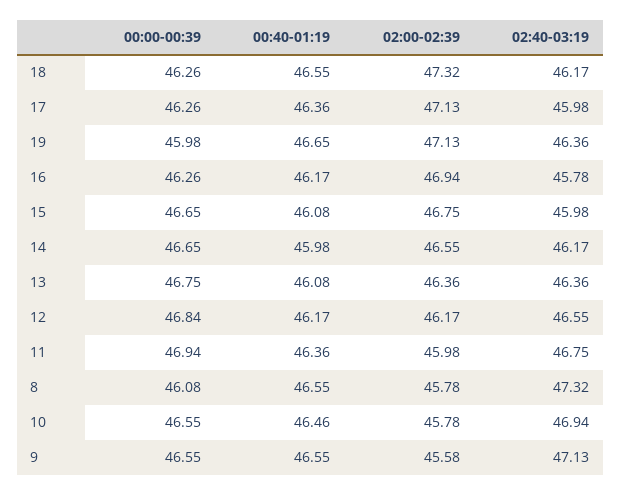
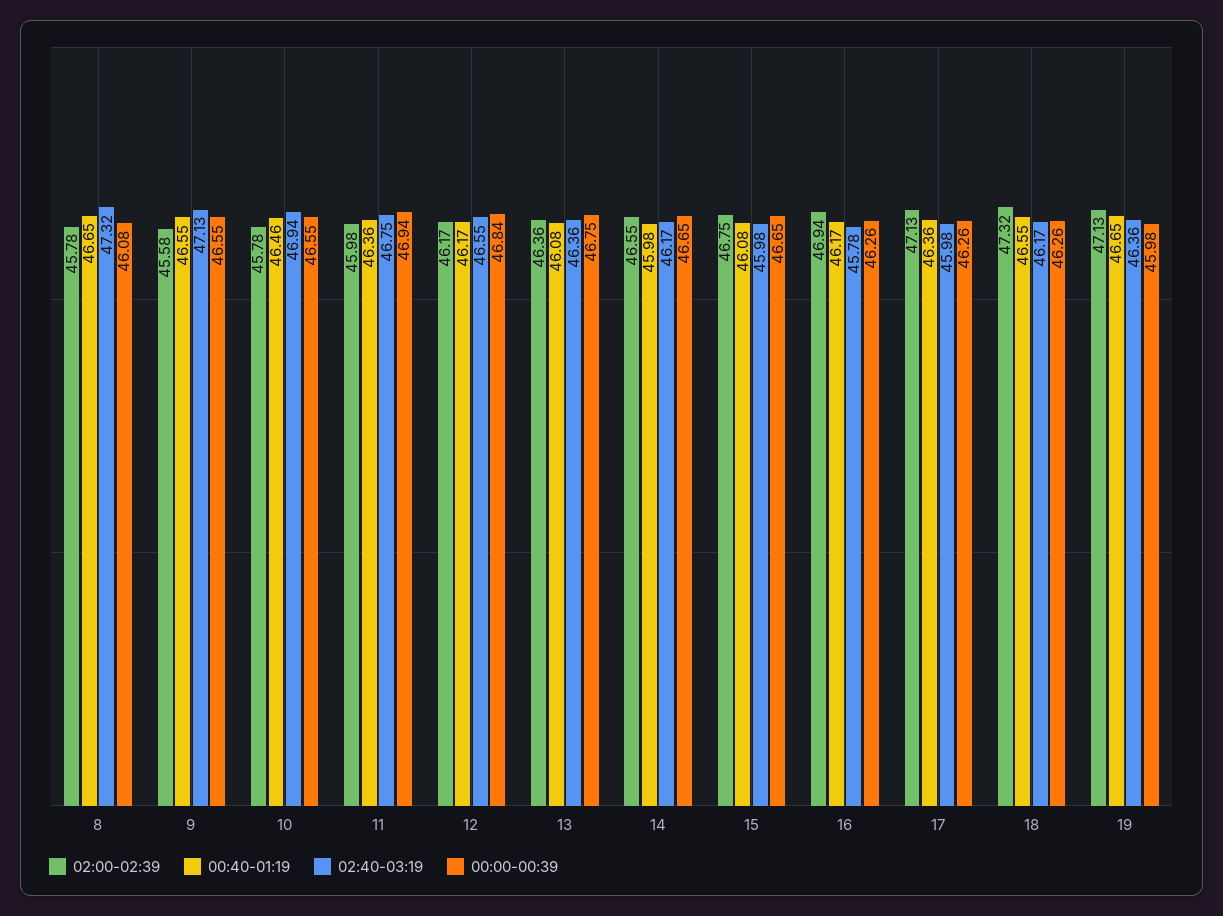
  {
    "00:00-00:39": {
      "18": 46.26,
      "17": 46.26,
      "19": 45.98,
      "16": 46.26,
      "15": 46.65,
      "14": 46.65,
      "13": 46.75,
      "12": 46.84,
      "11": 46.94,
      "8": 46.08,
      "10": 46.55,
      "9": 46.55
    },
    "00:40-01:19": {
      "18": 46.55,
      "17": 46.36,
      "19": 46.65,
      "16": 46.17,
      "15": 46.08,
      "14": 45.98,
      "13": 46.08,
      "12": 46.17,
      "11": 46.36,
-     "8": 46.55,
+     "8": 46.65,
      "10": 46.46,
      "9": 46.55
    },
    "02:00-02:39": {
      "18": 47.32,
      "17": 47.13,
      "19": 47.13,
      "16": 46.94,
      "15": 46.75,
      "14": 46.55,
      "13": 46.36,
      "12": 46.17,
      "11": 45.98,
      "8": 45.78,
      "10": 45.78,
      "9": 45.58
    },
    "02:40-03:19": {
      "18": 46.17,
      "17": 45.98,
      "19": 46.36,
      "16": 45.78,
      "15": 45.98,
      "14": 46.17,
      "13": 46.36,
      "12": 46.55,
      "11": 46.75,
      "8": 47.32,
      "10": 46.94,
      "9": 47.13
    }
  }

